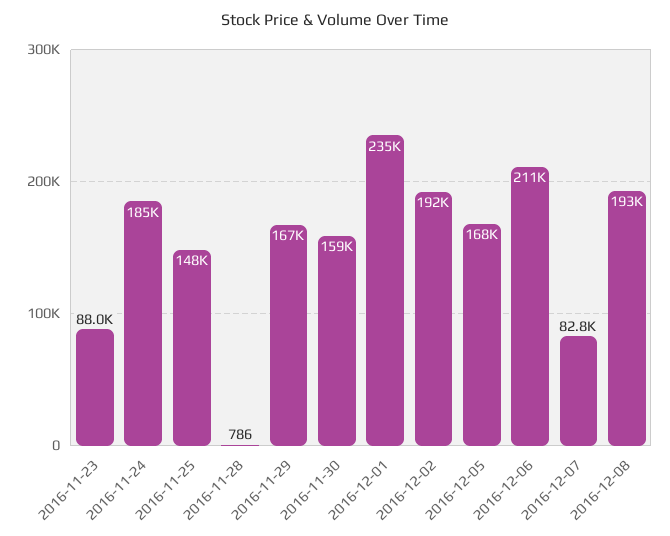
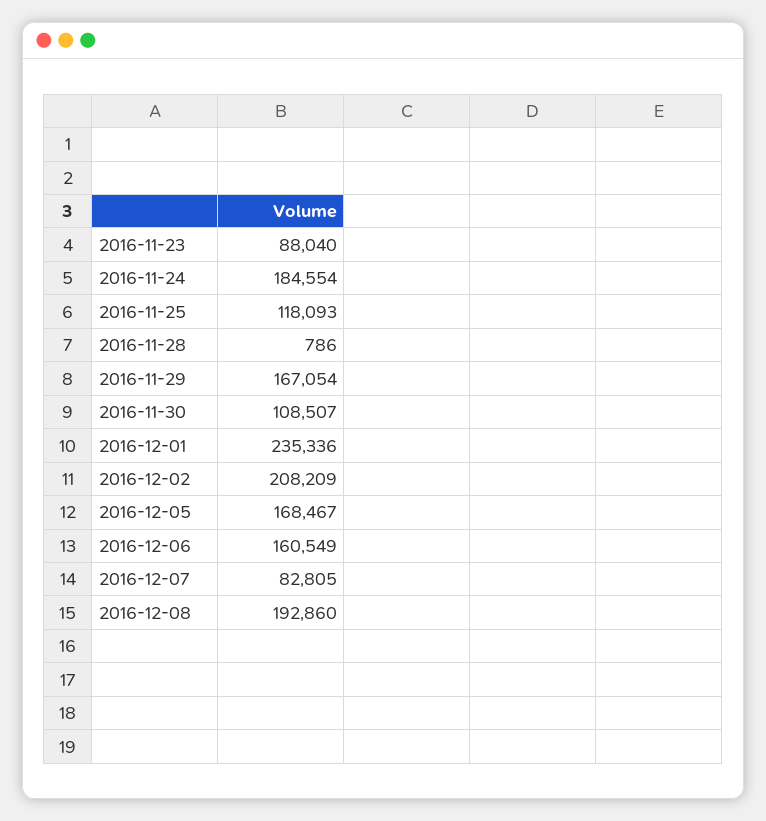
  {
    "2016-11-23": 88040,
    "2016-11-24": 184554,
-   "2016-11-25": 148000,
+   "2016-11-25": 118093,
    "2016-11-28": 786,
    "2016-11-29": 167054,
-   "2016-11-30": 159000,
+   "2016-11-30": 108507,
    "2016-12-01": 235336,
-   "2016-12-02": 192000,
+   "2016-12-02": 208209,
    "2016-12-05": 168467,
-   "2016-12-06": 211000,
+   "2016-12-06": 160549,
    "2016-12-07": 82805,
    "2016-12-08": 192860
  }

